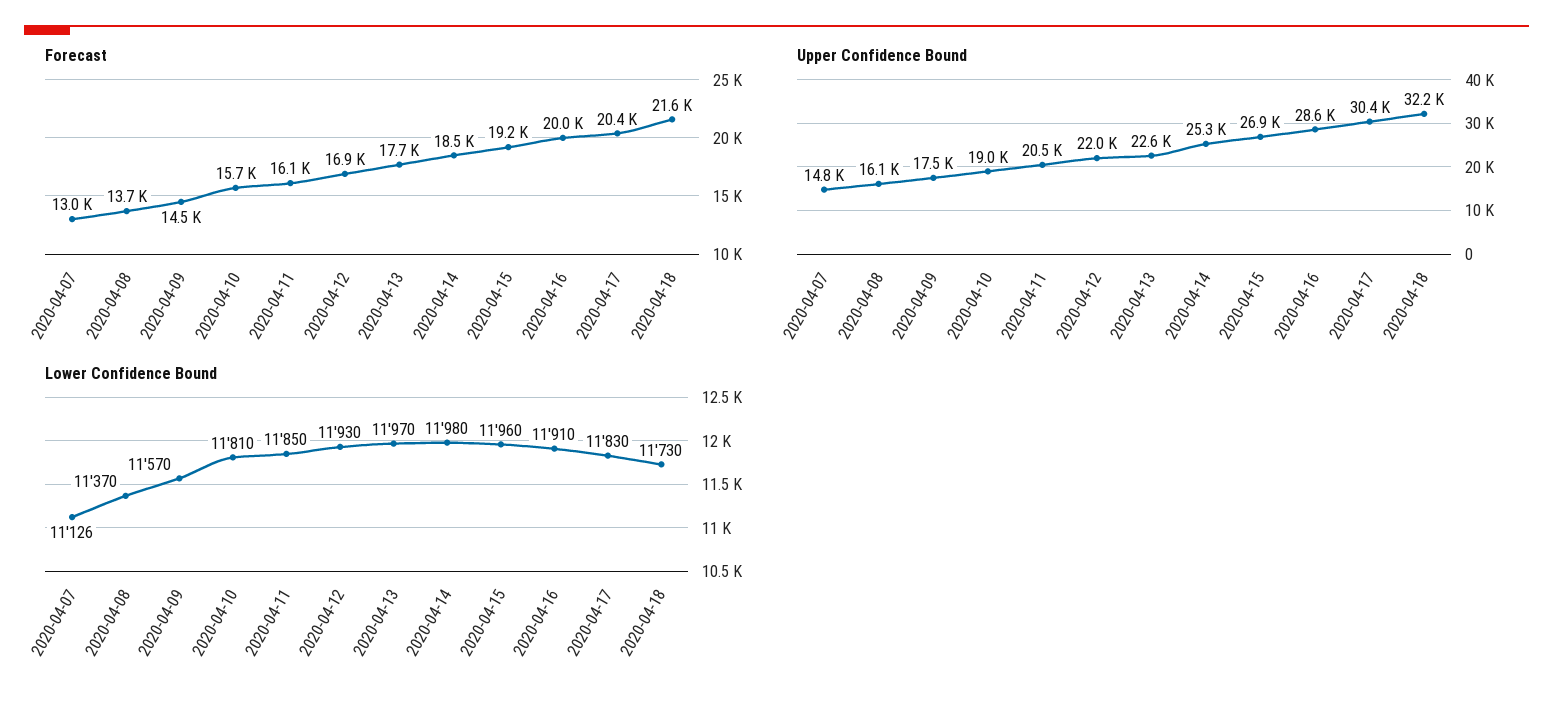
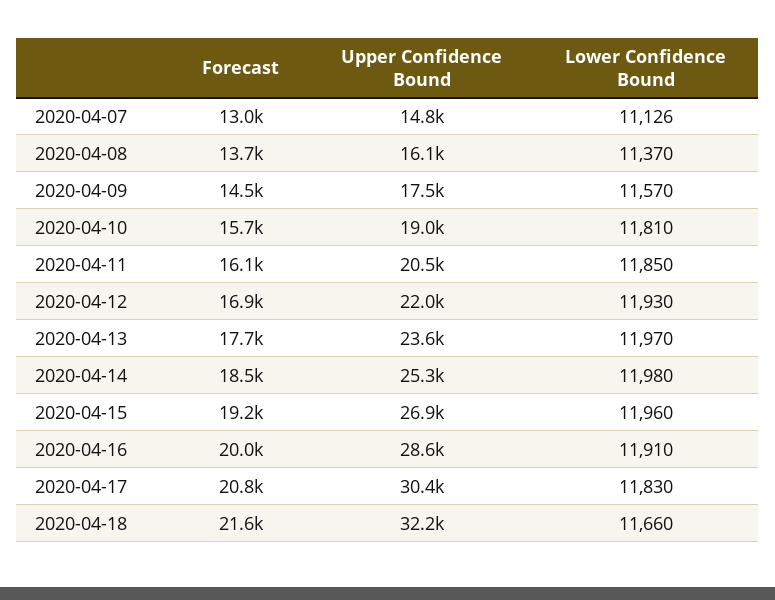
  {
    "Forecast": {
      "2020-04-07": 13000,
      "2020-04-08": 13700,
      "2020-04-09": 14500,
      "2020-04-10": 15700,
      "2020-04-11": 16100,
      "2020-04-12": 16900,
      "2020-04-13": 17700,
      "2020-04-14": 18500,
      "2020-04-15": 19200,
      "2020-04-16": 20000,
-     "2020-04-17": 20400,
+     "2020-04-17": 20800,
      "2020-04-18": 21600
    },
    "Upper Confidence Bound": {
      "2020-04-07": 14800,
      "2020-04-08": 16100,
      "2020-04-09": 17500,
      "2020-04-10": 19000,
      "2020-04-11": 20500,
      "2020-04-12": 22000,
-     "2020-04-13": 22600,
+     "2020-04-13": 23600,
      "2020-04-14": 25300,
      "2020-04-15": 26900,
      "2020-04-16": 28600,
      "2020-04-17": 30400,
      "2020-04-18": 32200
    },
    "Lower Confidence Bound": {
      "2020-04-07": 11126,
      "2020-04-08": 11370,
      "2020-04-09": 11570,
      "2020-04-10": 11810,
      "2020-04-11": 11850,
      "2020-04-12": 11930,
      "2020-04-13": 11970,
      "2020-04-14": 11980,
      "2020-04-15": 11960,
      "2020-04-16": 11910,
      "2020-04-17": 11830,
-     "2020-04-18": 11730
+     "2020-04-18": 11660
    }
  }

